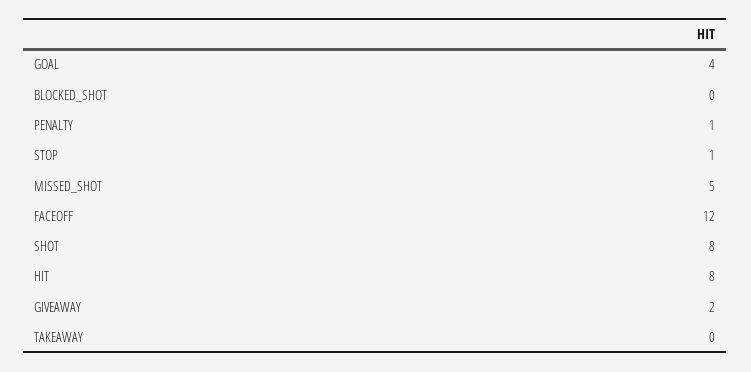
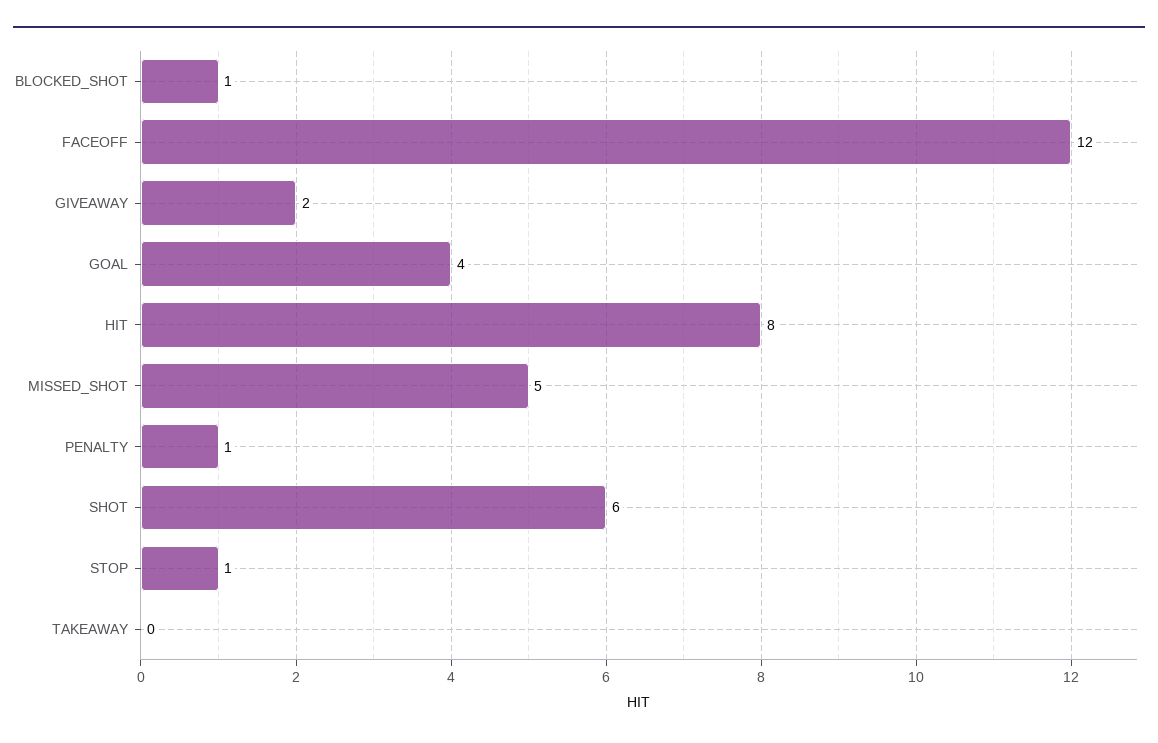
  {
    "GOAL": 4,
-   "BLOCKED_SHOT": 0,
+   "BLOCKED_SHOT": 1,
    "PENALTY": 1,
    "STOP": 1,
    "MISSED_SHOT": 5,
    "FACEOFF": 12,
-   "SHOT": 8,
+   "SHOT": 6,
    "HIT": 8,
    "GIVEAWAY": 2,
    "TAKEAWAY": 0
  }

